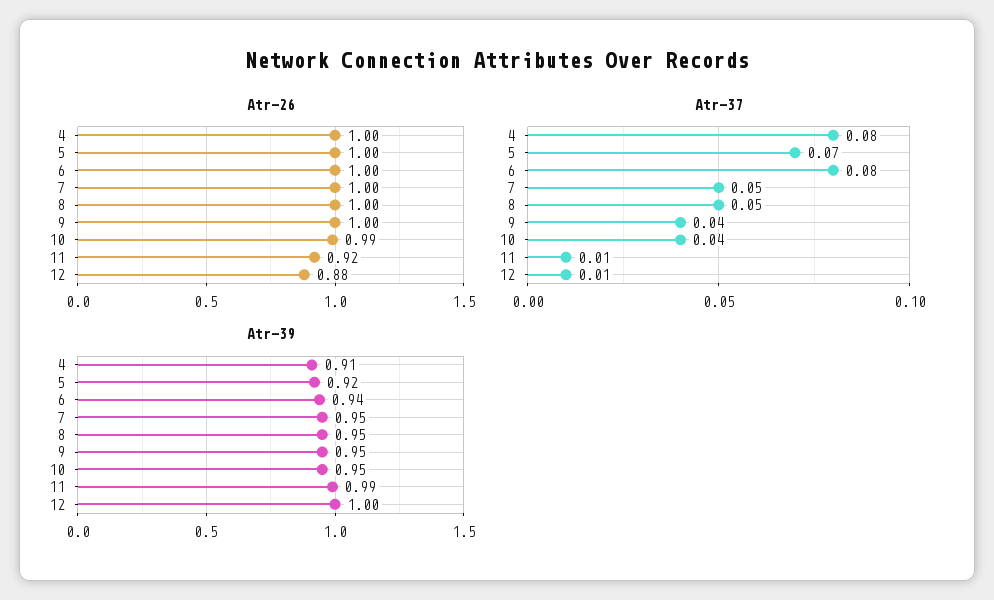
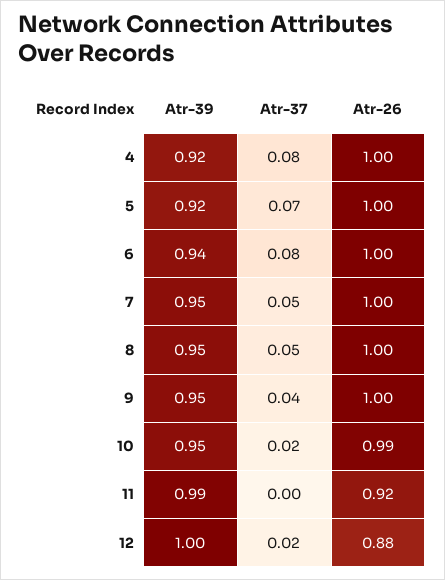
  {
    "Atr-26": {
      "4": 1,
      "5": 1,
      "6": 1,
      "7": 1,
      "8": 1,
      "9": 1,
      "10": 0.99,
      "11": 0.92,
      "12": 0.88
    },
    "Atr-37": {
      "4": 0.08,
      "5": 0.07,
      "6": 0.08,
      "7": 0.05,
      "8": 0.05,
      "9": 0.04,
-     "10": 0.04,
+     "10": 0.02,
-     "11": 0.01,
+     "11": 0,
-     "12": 0.01
+     "12": 0.02
    },
    "Atr-39": {
-     "4": 0.91,
+     "4": 0.92,
      "5": 0.92,
      "6": 0.94,
      "7": 0.95,
      "8": 0.95,
      "9": 0.95,
      "10": 0.95,
      "11": 0.99,
      "12": 1
    }
  }

